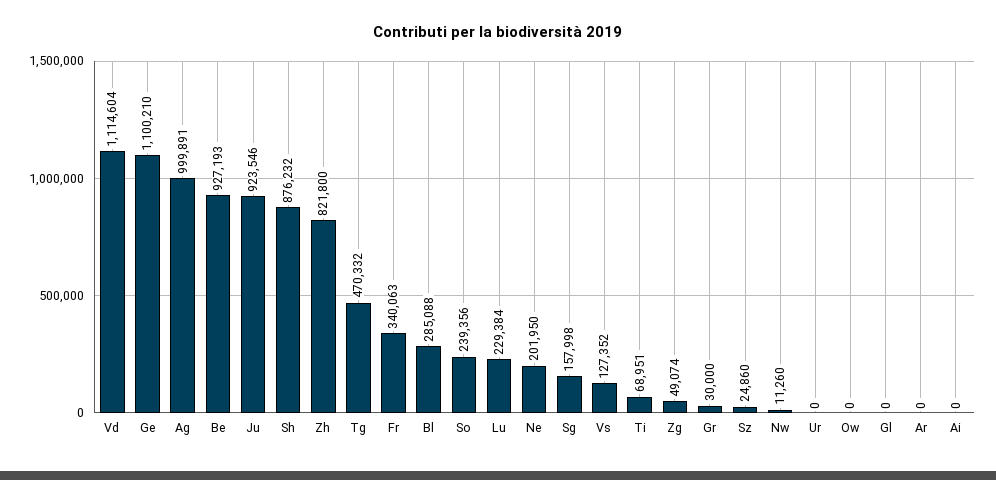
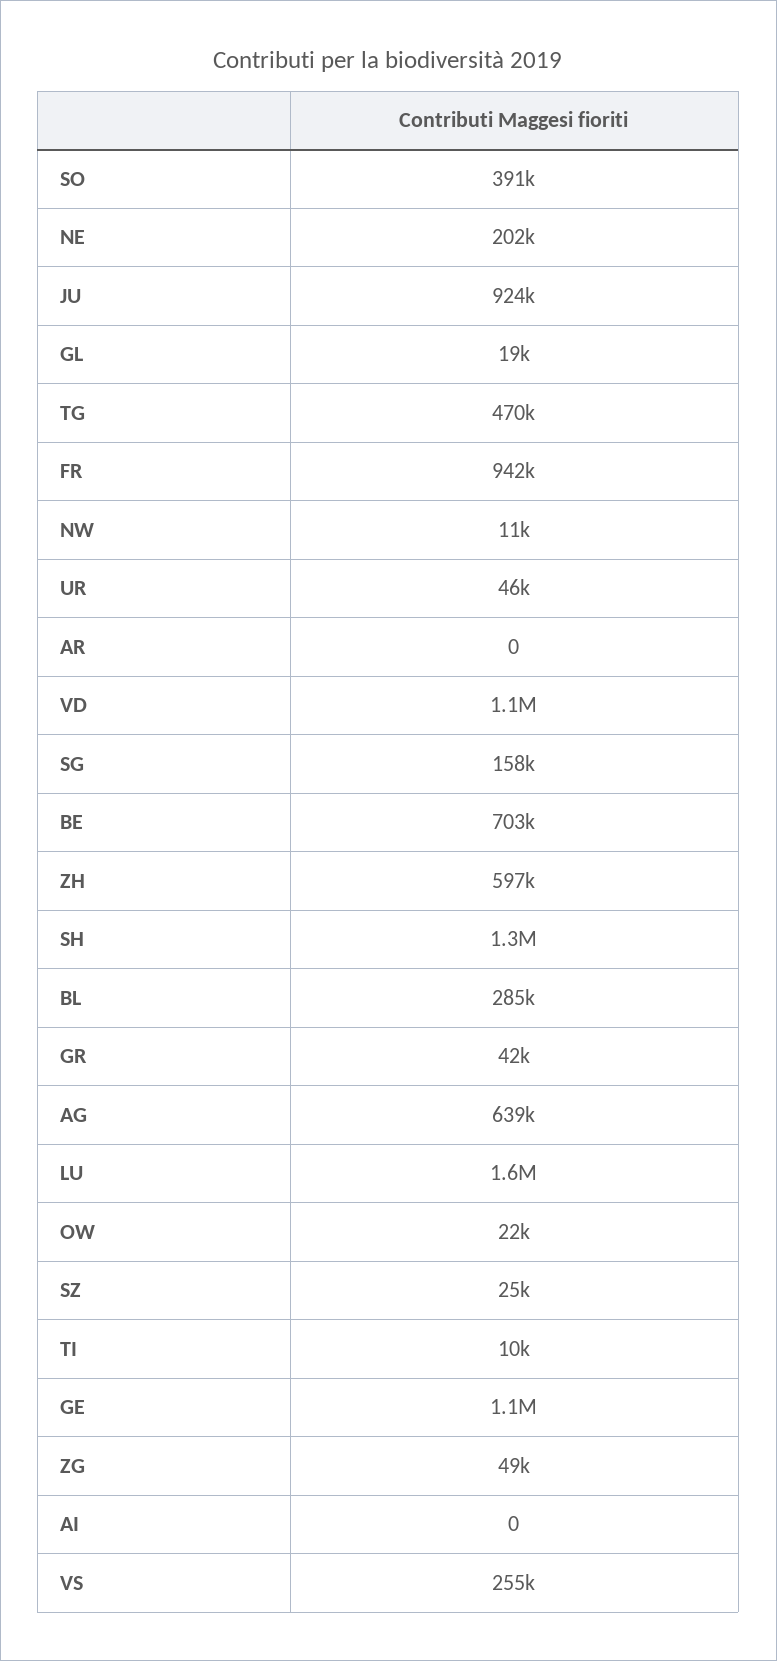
  {
    "Vd": 1114604,
    "Ge": 1100210,
-   "Ag": 999891,
+   "Ag": 639000,
-   "Be": 927193,
+   "Be": 703000,
    "Ju": 923546,
-   "Sh": 876232,
+   "Sh": 1300000,
-   "Zh": 821800,
+   "Zh": 597000,
    "Tg": 470332,
-   "Fr": 340063,
+   "Fr": 942000,
    "Bl": 285088,
-   "So": 239356,
+   "So": 391000,
-   "Lu": 229384,
+   "Lu": 1600000,
    "Ne": 201950,
    "Sg": 157998,
-   "Vs": 127352,
+   "Vs": 255000,
-   "Ti": 68951,
+   "Ti": 10000,
    "Zg": 49074,
-   "Gr": 30000,
+   "Gr": 42000,
    "Sz": 24860,
    "Nw": 11260,
-   "Ur": 0,
+   "Ur": 46000,
-   "Ow": 0,
+   "Ow": 22000,
-   "Gl": 0,
+   "Gl": 19000,
    "Ar": 0,
    "Ai": 0
  }

